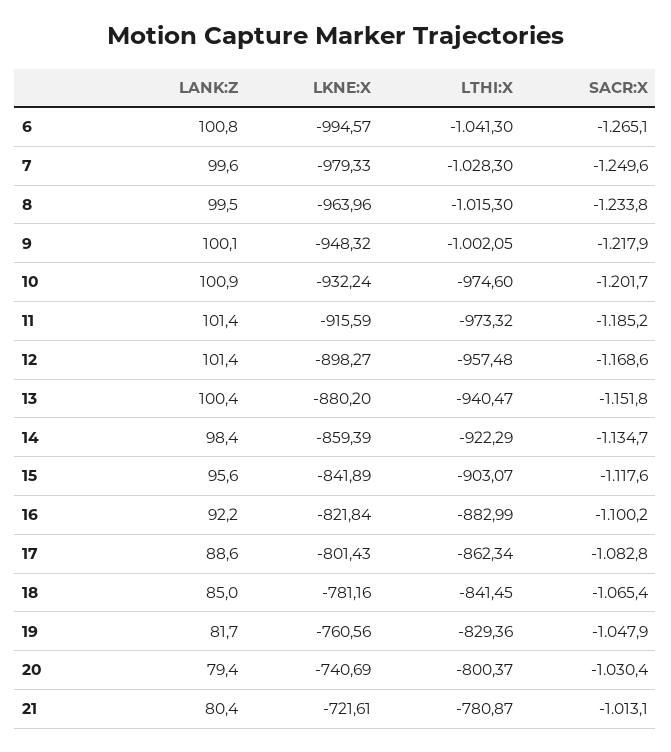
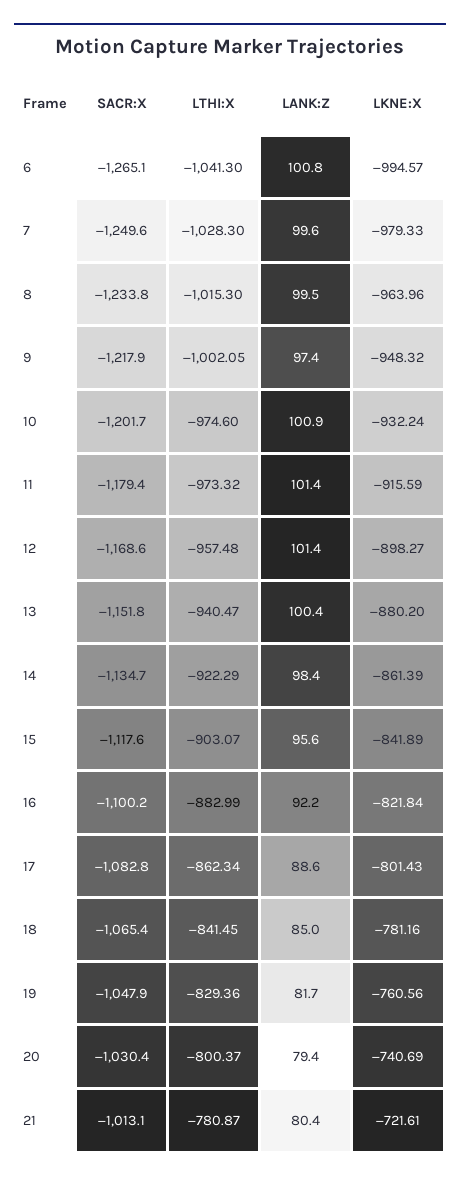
  {
    "LANK:Z": {
      "6": 100.8,
      "7": 99.6,
      "8": 99.5,
-     "9": 100.1,
+     "9": 97.4,
      "10": 100.9,
      "11": 101.4,
      "12": 101.4,
      "13": 100.4,
      "14": 98.4,
      "15": 95.6,
      "16": 92.2,
      "17": 88.6,
      "18": 85,
      "19": 81.7,
      "20": 79.4,
      "21": 80.4
    },
    "LKNE:X": {
      "6": -994.57,
      "7": -979.33,
      "8": -963.96,
      "9": -948.32,
      "10": -932.24,
      "11": -915.59,
      "12": -898.27,
      "13": -880.2,
-     "14": -859.39,
+     "14": -861.39,
      "15": -841.89,
      "16": -821.84,
      "17": -801.43,
      "18": -781.16,
      "19": -760.56,
      "20": -740.69,
      "21": -721.61
    },
    "LTHI:X": {
      "6": -1041.3,
      "7": -1028.3,
      "8": -1015.3,
      "9": -1002.05,
      "10": -974.6,
      "11": -973.32,
      "12": -957.48,
      "13": -940.47,
      "14": -922.29,
      "15": -903.07,
      "16": -882.99,
      "17": -862.34,
      "18": -841.45,
      "19": -829.36,
      "20": -800.37,
      "21": -780.87
    },
    "SACR:X": {
      "6": -1265.1,
      "7": -1249.6,
      "8": -1233.8,
      "9": -1217.9,
      "10": -1201.7,
-     "11": -1185.2,
+     "11": -1179.4,
      "12": -1168.6,
      "13": -1151.8,
      "14": -1134.7,
      "15": -1117.6,
      "16": -1100.2,
      "17": -1082.8,
      "18": -1065.4,
      "19": -1047.9,
      "20": -1030.4,
      "21": -1013.1
    }
  }

